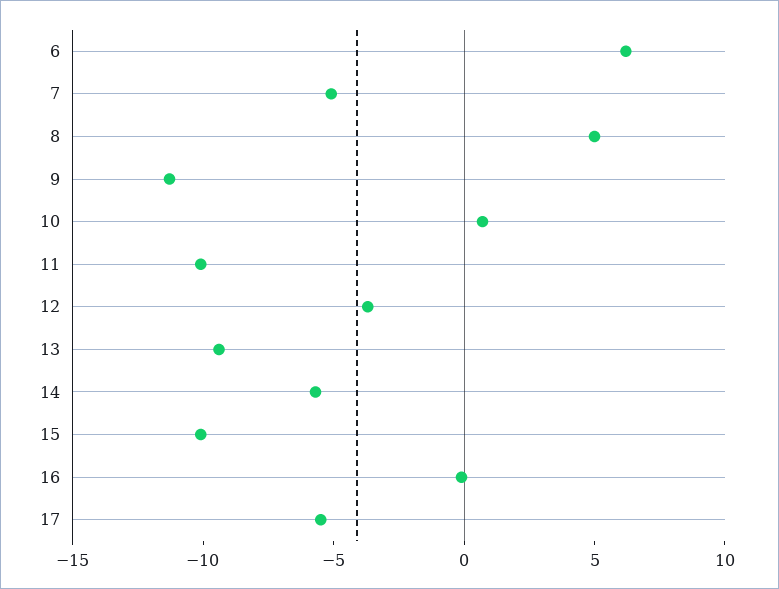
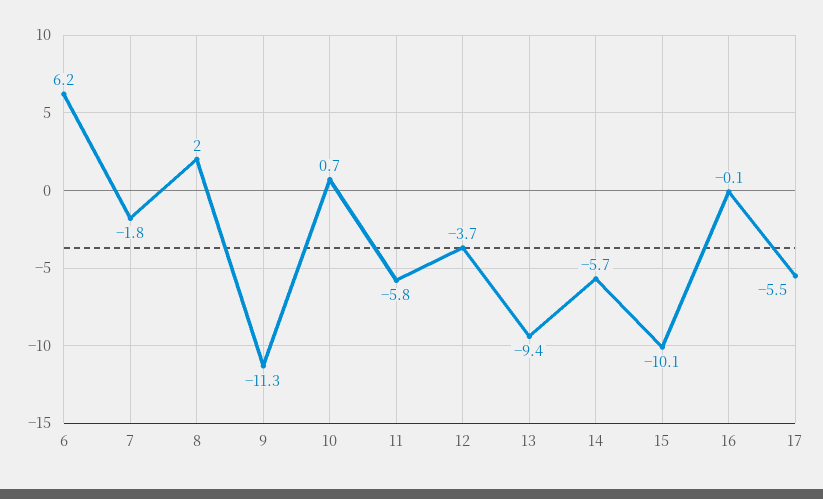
  {
    "6": 6.2,
-   "7": -5,
+   "7": -1.8,
-   "8": 5,
+   "8": 2,
    "9": -11.3,
    "10": 0.7,
-   "11": -10,
+   "11": -5.8,
    "12": -3.7,
    "13": -9.4,
    "14": -5.7,
    "15": -10.1,
    "16": -0.1,
    "17": -5.5
  }

